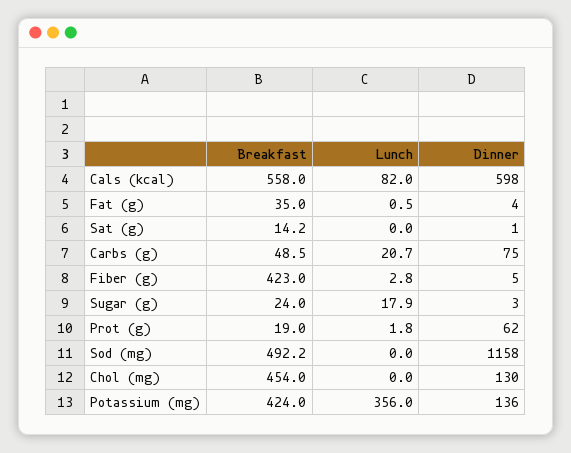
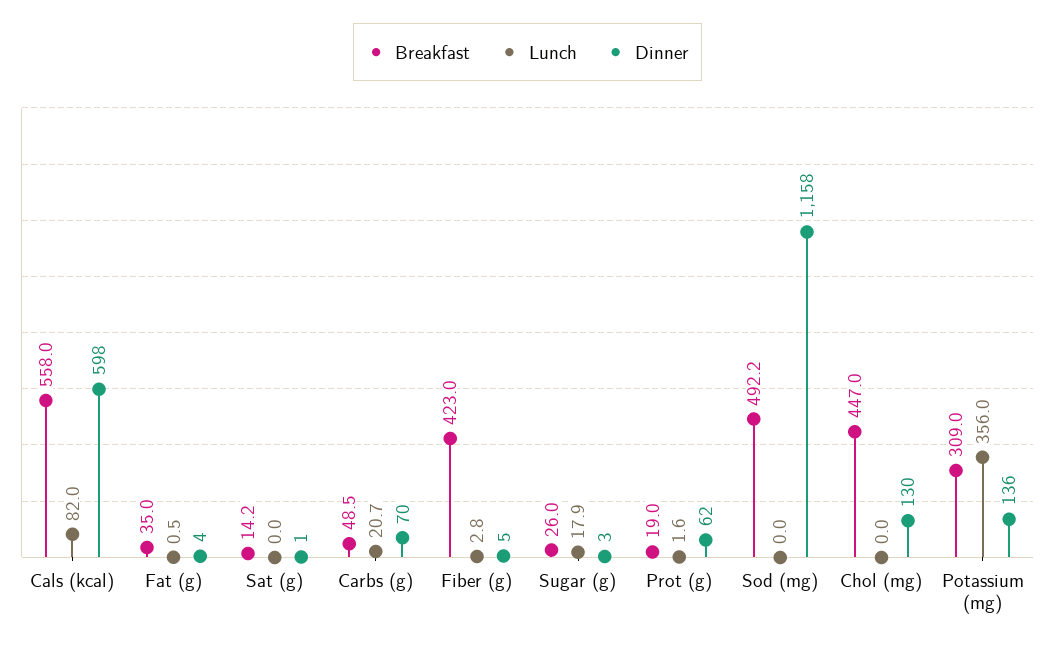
  {
    "Breakfast": {
      "Cals (kcal)": 558,
      "Fat (g)": 35,
      "Sat (g)": 14.2,
      "Carbs (g)": 48.5,
      "Fiber (g)": 423,
-     "Sugar (g)": 24,
+     "Sugar (g)": 26,
      "Prot (g)": 19,
      "Sod (mg)": 492.2,
-     "Chol (mg)": 454,
+     "Chol (mg)": 447,
-     "Potassium (mg)": 424
+     "Potassium (mg)": 309
    },
    "Lunch": {
      "Cals (kcal)": 82,
      "Fat (g)": 0.5,
      "Sat (g)": 0,
      "Carbs (g)": 20.7,
      "Fiber (g)": 2.8,
      "Sugar (g)": 17.9,
-     "Prot (g)": 1.8,
+     "Prot (g)": 1.6,
      "Sod (mg)": 0,
      "Chol (mg)": 0,
      "Potassium (mg)": 356
    },
    "Dinner": {
      "Cals (kcal)": 598,
      "Fat (g)": 4,
      "Sat (g)": 1,
-     "Carbs (g)": 75,
+     "Carbs (g)": 70,
      "Fiber (g)": 5,
      "Sugar (g)": 3,
      "Prot (g)": 62,
      "Sod (mg)": 1158,
      "Chol (mg)": 130,
      "Potassium (mg)": 136
    }
  }

